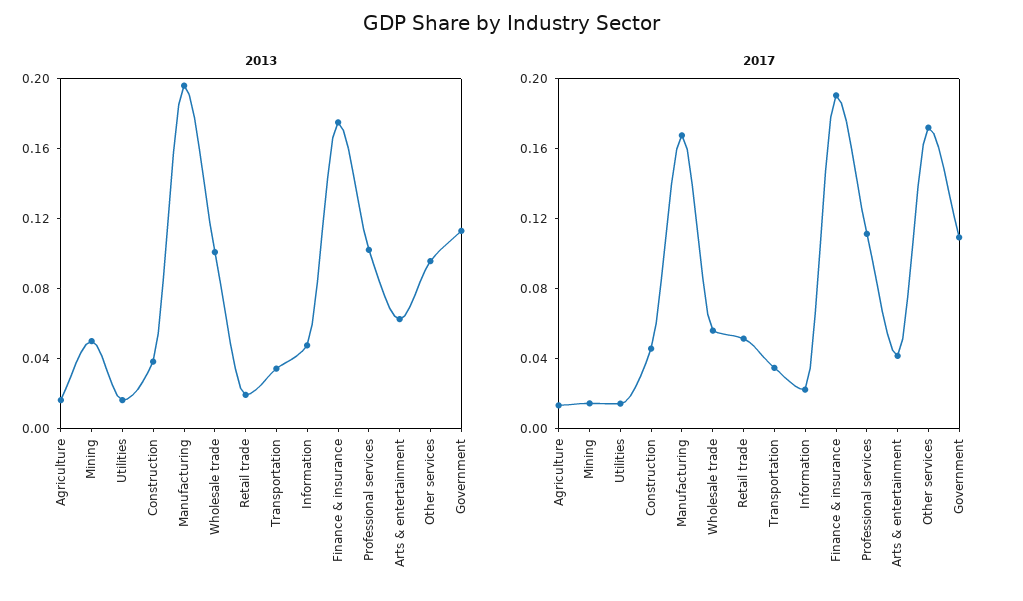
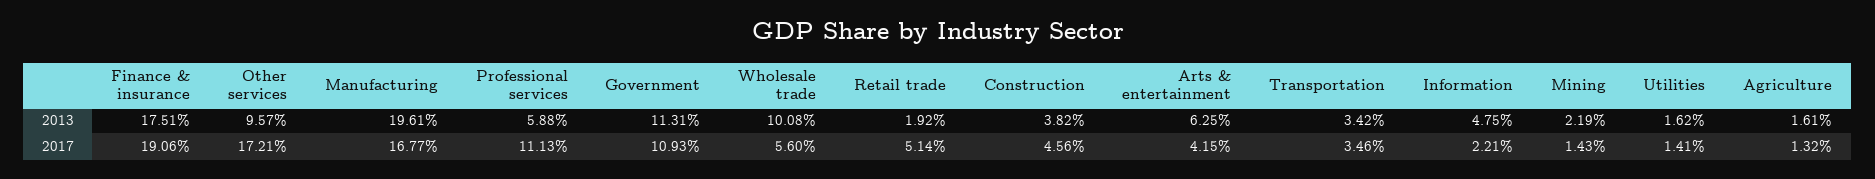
  {
    "2013": {
      "Agriculture": 0.0161,
-     "Mining": 0.05,
+     "Mining": 0.0219,
      "Utilities": 0.0162,
      "Construction": 0.0382,
      "Manufacturing": 0.1961,
      "Wholesale trade": 0.1008,
      "Retail trade": 0.0192,
      "Transportation": 0.0342,
      "Information": 0.0475,
      "Finance & insurance": 0.1751,
-     "Professional services": 0.1,
+     "Professional services": 0.0588,
      "Arts & entertainment": 0.0625,
      "Other services": 0.0957,
      "Government": 0.1131
    },
    "2017": {
      "Agriculture": 0.0132,
      "Mining": 0.0143,
      "Utilities": 0.0141,
      "Construction": 0.0456,
      "Manufacturing": 0.1677,
      "Wholesale trade": 0.056,
      "Retail trade": 0.0514,
      "Transportation": 0.0346,
      "Information": 0.0221,
      "Finance & insurance": 0.1906,
      "Professional services": 0.1113,
      "Arts & entertainment": 0.0415,
      "Other services": 0.1721,
      "Government": 0.1093
    }
  }

